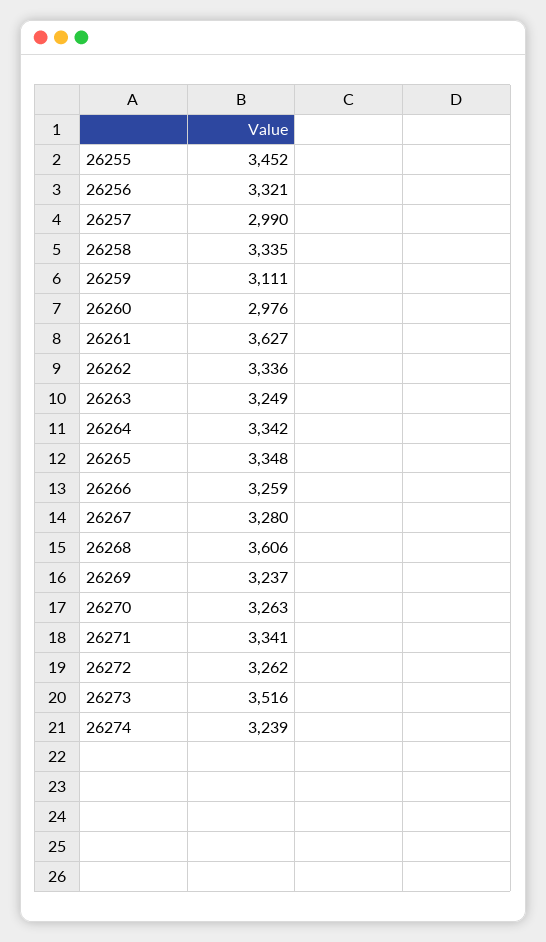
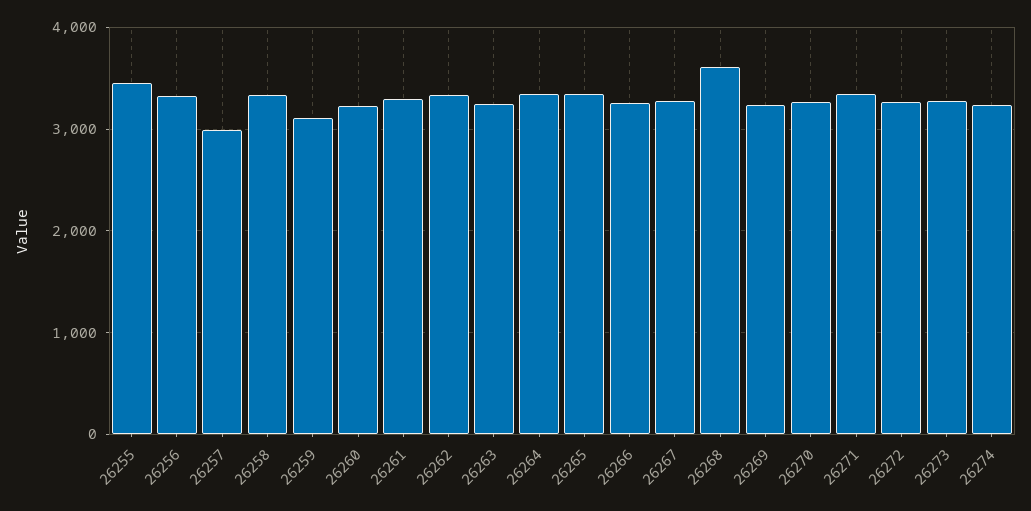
  {
    "26255": 3452,
    "26256": 3321,
    "26257": 2990,
    "26258": 3335,
    "26259": 3111,
-   "26260": 2976,
+   "26260": 3200,
-   "26261": 3627,
+   "26261": 3300,
    "26262": 3336,
    "26263": 3249,
    "26264": 3342,
    "26265": 3348,
    "26266": 3259,
    "26267": 3280,
    "26268": 3606,
    "26269": 3237,
    "26270": 3263,
    "26271": 3341,
    "26272": 3262,
-   "26273": 3516,
+   "26273": 3300,
    "26274": 3239
  }

